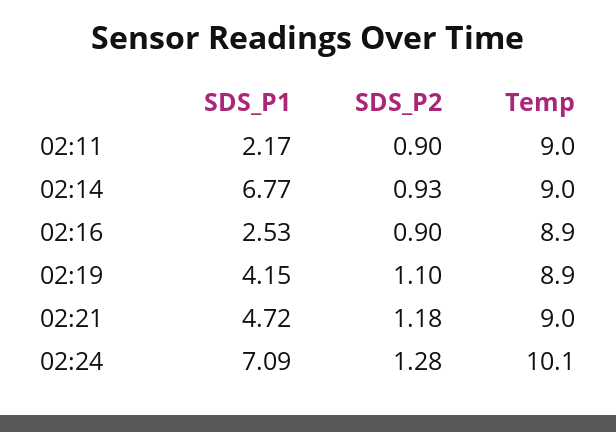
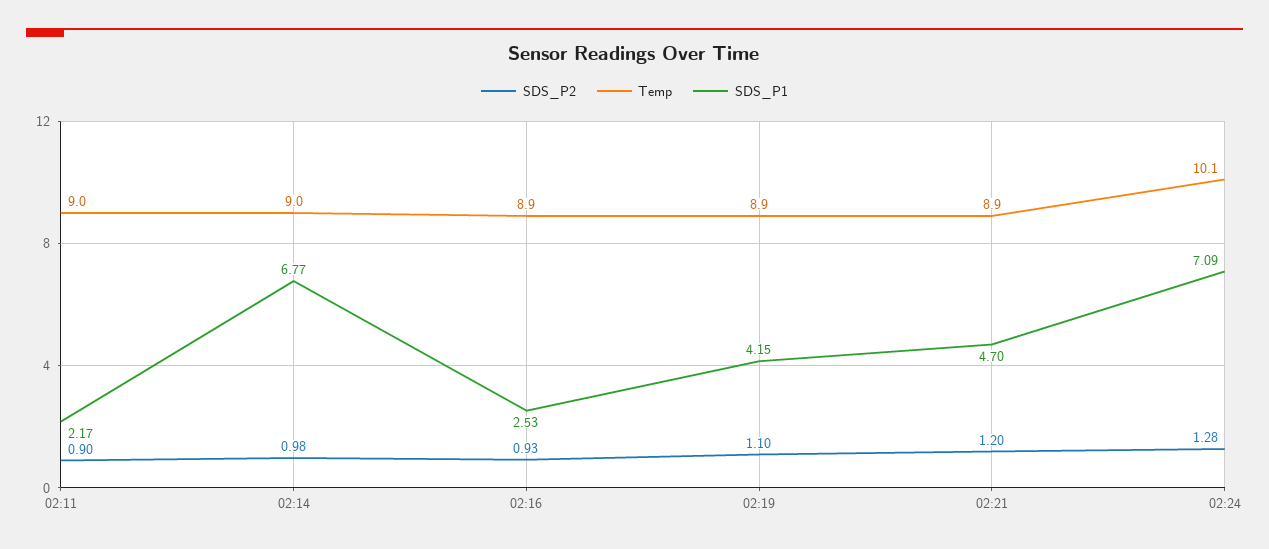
  {
    "SDS_P1": {
      "02:11": 2.17,
      "02:14": 6.77,
      "02:16": 2.53,
      "02:19": 4.15,
-     "02:21": 4.72,
+     "02:21": 4.7,
      "02:24": 7.09
    },
    "SDS_P2": {
      "02:11": 0.9,
-     "02:14": 0.93,
+     "02:14": 0.98,
-     "02:16": 0.9,
+     "02:16": 0.93,
      "02:19": 1.1,
-     "02:21": 1.18,
+     "02:21": 1.2,
      "02:24": 1.28
    },
    "Temp": {
      "02:11": 9,
      "02:14": 9,
      "02:16": 8.9,
      "02:19": 8.9,
-     "02:21": 9,
+     "02:21": 8.9,
      "02:24": 10.1
    }
  }

